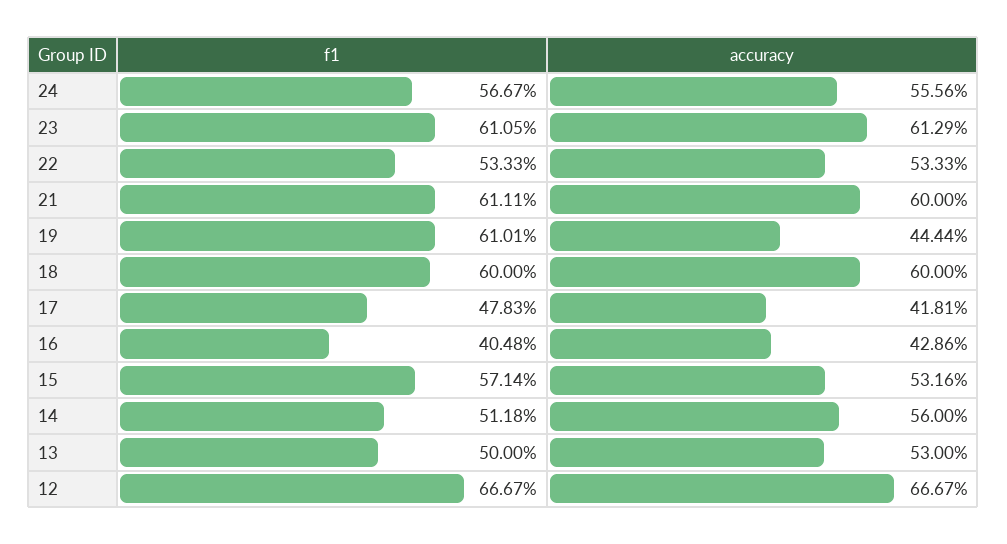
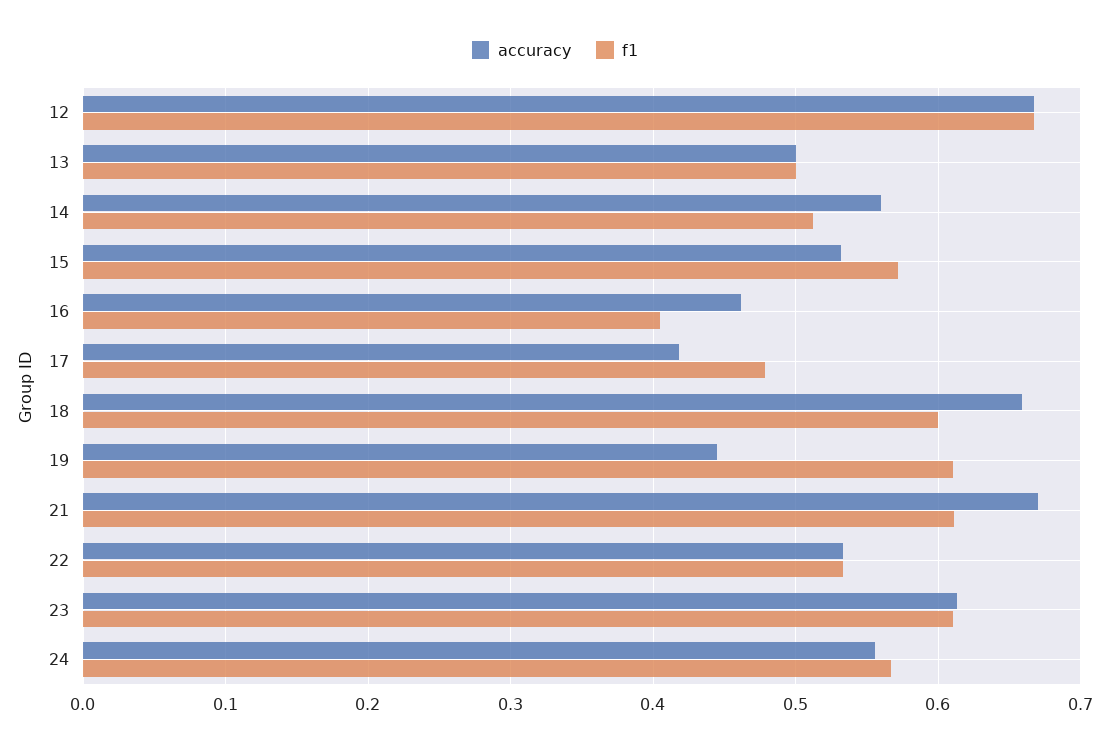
  {
    "f1": {
      "24": 0.5667,
      "23": 0.6105,
      "22": 0.5333,
      "21": 0.6111,
      "19": 0.6101,
      "18": 0.6,
      "17": 0.4783,
      "16": 0.4048,
      "15": 0.5714,
      "14": 0.5118,
      "13": 0.5,
      "12": 0.6667
    },
    "accuracy": {
      "24": 0.5556,
      "23": 0.6129,
      "22": 0.5333,
-     "21": 0.6,
+     "21": 0.67,
      "19": 0.4444,
-     "18": 0.6,
+     "18": 0.66,
      "17": 0.4181,
-     "16": 0.4286,
+     "16": 0.46,
      "15": 0.5316,
      "14": 0.56,
-     "13": 0.53,
+     "13": 0.5,
      "12": 0.6667
    }
  }

